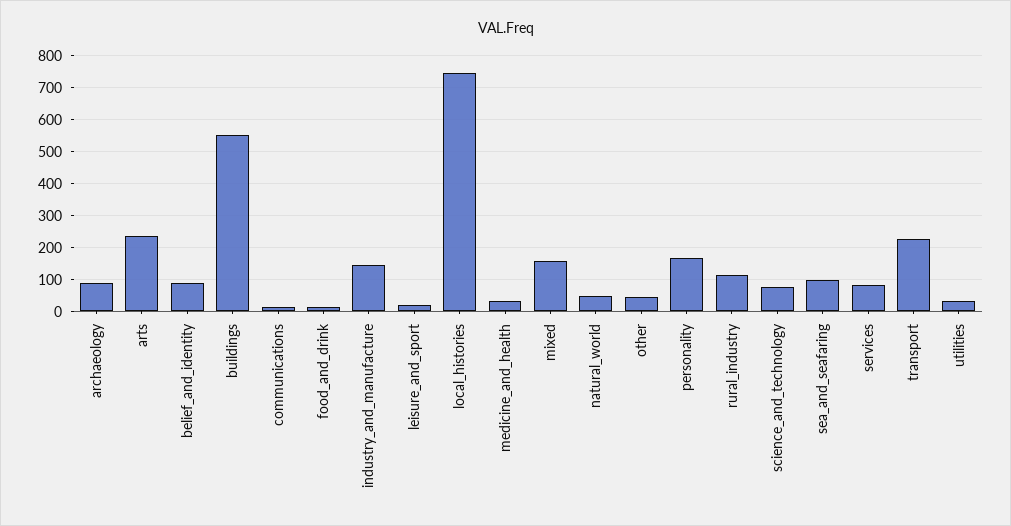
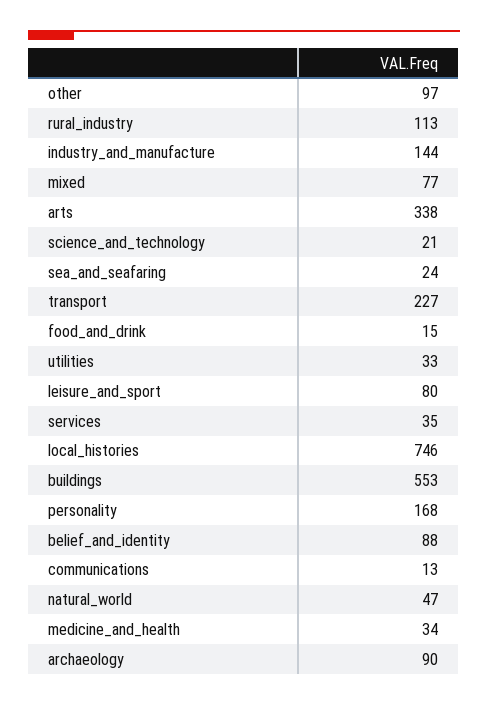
  {
    "archaeology": 90,
-   "arts": 240,
+   "arts": 338,
    "belief_and_identity": 88,
    "buildings": 553,
    "communications": 13,
    "food_and_drink": 15,
    "industry_and_manufacture": 144,
-   "leisure_and_sport": 20,
+   "leisure_and_sport": 80,
    "local_histories": 746,
    "medicine_and_health": 34,
-   "mixed": 160,
+   "mixed": 77,
    "natural_world": 47,
-   "other": 40,
+   "other": 97,
    "personality": 168,
    "rural_industry": 113,
-   "science_and_technology": 80,
+   "science_and_technology": 21,
-   "sea_and_seafaring": 100,
+   "sea_and_seafaring": 24,
-   "services": 80,
+   "services": 35,
    "transport": 227,
    "utilities": 33
  }

